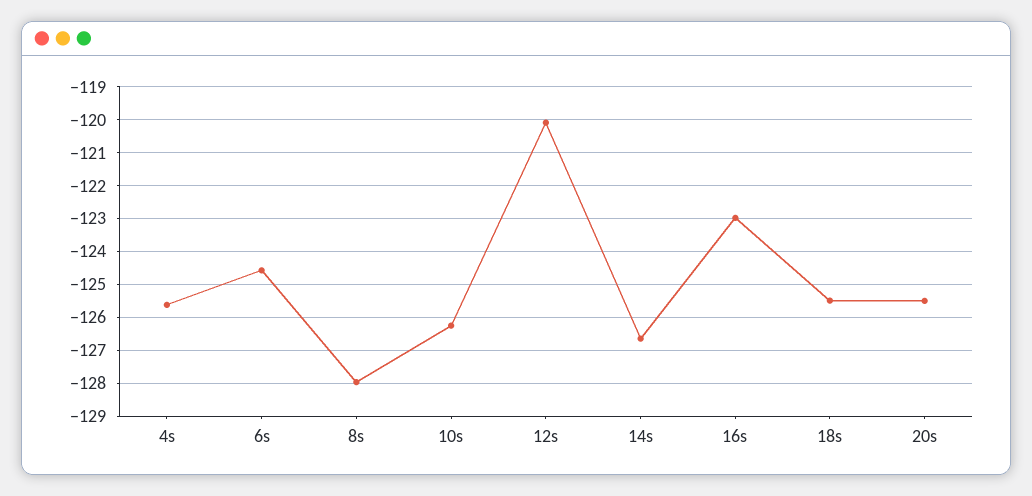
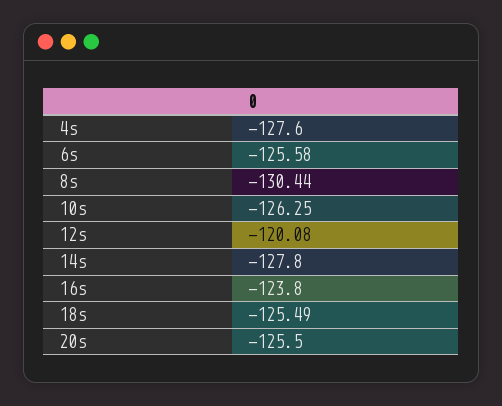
  {
-   "4s": -125.6,
+   "4s": -127.6,
-   "6s": -124.6,
+   "6s": -125.58,
-   "8s": -128,
+   "8s": -130.44,
    "10s": -126.25,
    "12s": -120.08,
-   "14s": -126.6,
+   "14s": -127.8,
-   "16s": -123,
+   "16s": -123.8,
    "18s": -125.49,
    "20s": -125.5
  }

